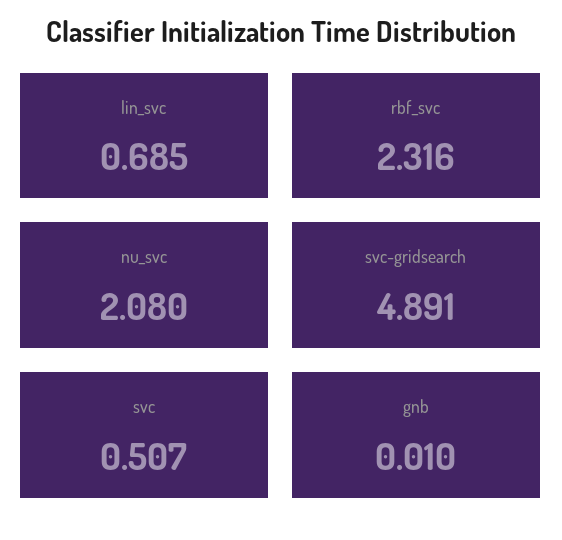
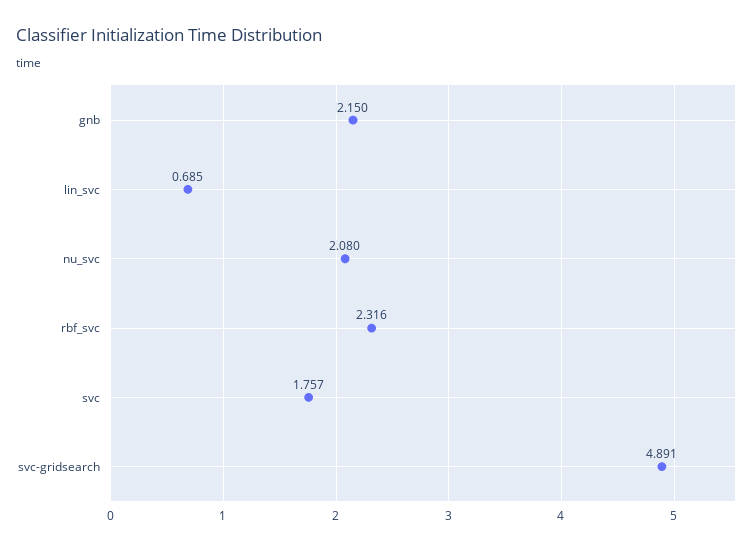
  {
    "lin_svc": 0.685,
    "rbf_svc": 2.316,
    "nu_svc": 2.08,
    "svc-gridsearch": 4.891,
-   "svc": 0.507,
+   "svc": 1.757,
-   "gnb": 0.01
+   "gnb": 2.15
  }

